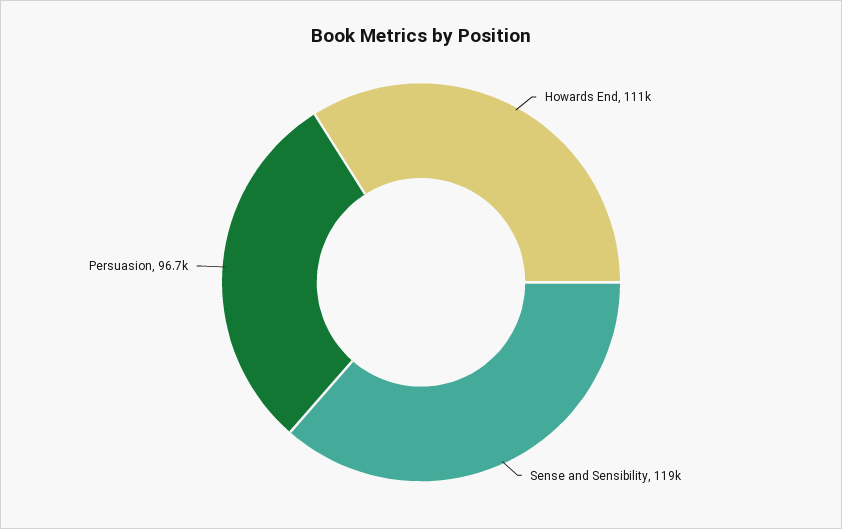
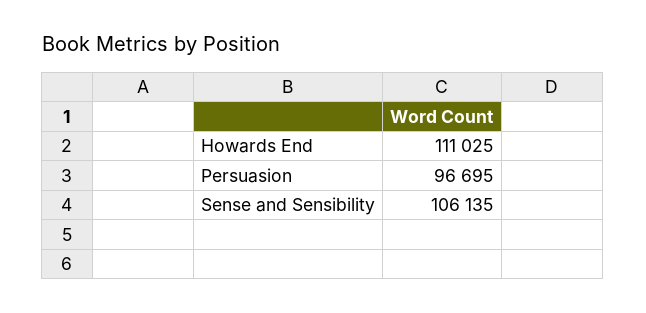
  {
    "Howards End": 111025,
-   "Sense and Sensibility": 119000,
+   "Sense and Sensibility": 106135,
    "Persuasion": 96695
  }

